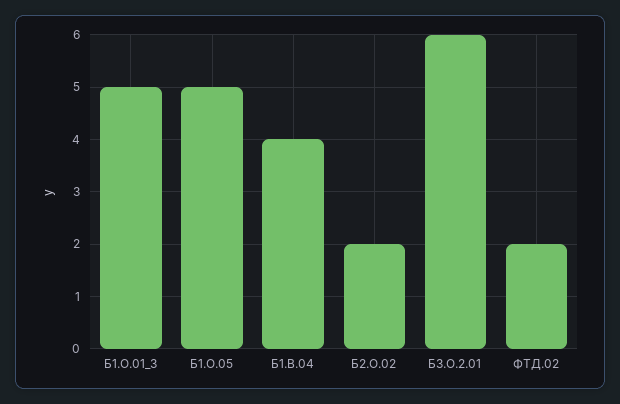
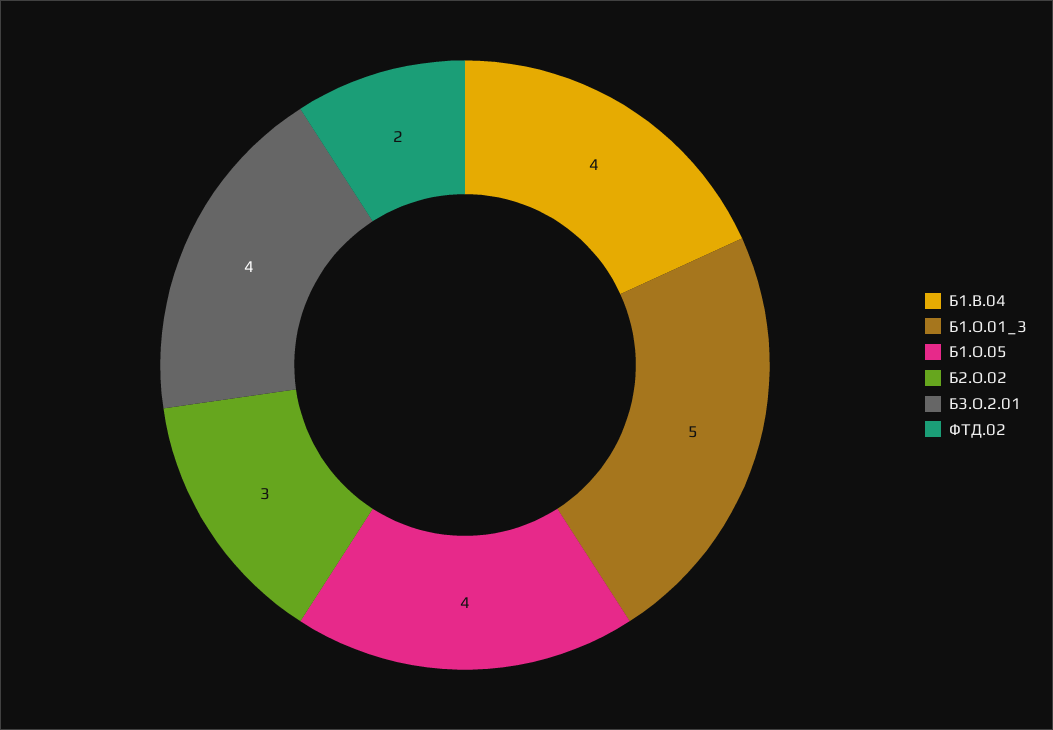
  {
    "Б1.О.01_3": 5,
-   "Б1.О.05": 5,
+   "Б1.О.05": 4,
    "Б1.В.04": 4,
-   "Б2.О.02": 2,
+   "Б2.О.02": 3,
-   "Б3.О.2.01": 6,
+   "Б3.О.2.01": 4,
    "ФТД.02": 2
  }

